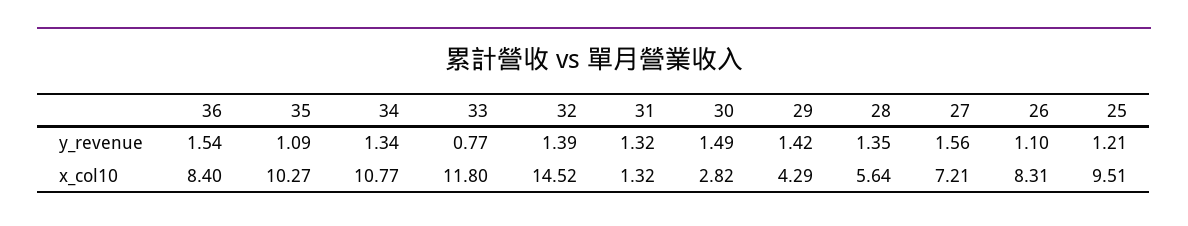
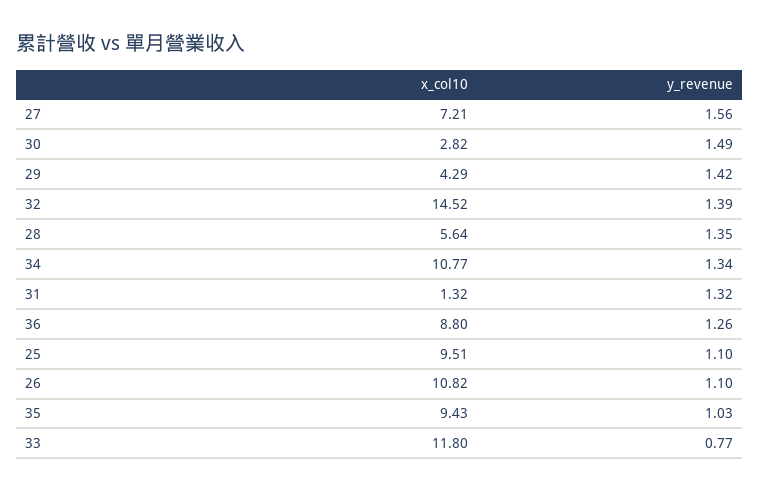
  {
    "36": {
-     "y_revenue": 1.54,
+     "y_revenue": 1.26,
-     "x_col10": 8.4
+     "x_col10": 8.8
    },
    "35": {
-     "y_revenue": 1.09,
+     "y_revenue": 1.03,
-     "x_col10": 10.27
+     "x_col10": 9.43
    },
    "34": {
      "y_revenue": 1.34,
      "x_col10": 10.77
    },
    "33": {
      "y_revenue": 0.77,
      "x_col10": 11.8
    },
    "32": {
      "y_revenue": 1.39,
      "x_col10": 14.52
    },
    "31": {
      "y_revenue": 1.32,
      "x_col10": 1.32
    },
    "30": {
      "y_revenue": 1.49,
      "x_col10": 2.82
    },
    "29": {
      "y_revenue": 1.42,
      "x_col10": 4.29
    },
    "28": {
      "y_revenue": 1.35,
      "x_col10": 5.64
    },
    "27": {
      "y_revenue": 1.56,
      "x_col10": 7.21
    },
    "26": {
      "y_revenue": 1.1,
-     "x_col10": 8.31
+     "x_col10": 10.82
    },
    "25": {
-     "y_revenue": 1.21,
+     "y_revenue": 1.1,
      "x_col10": 9.51
    }
  }

